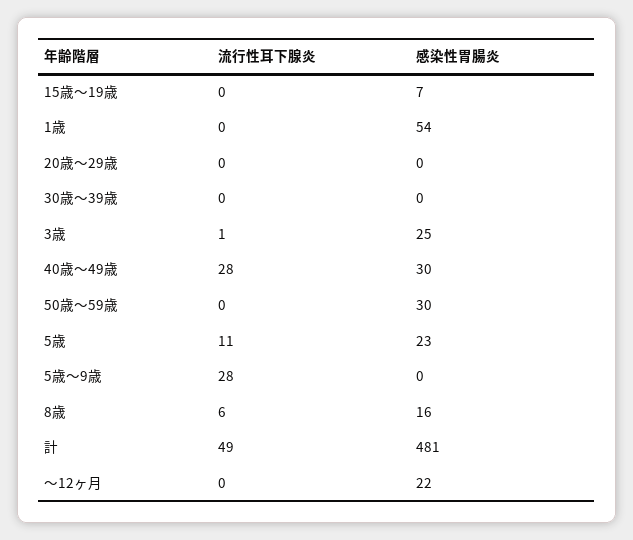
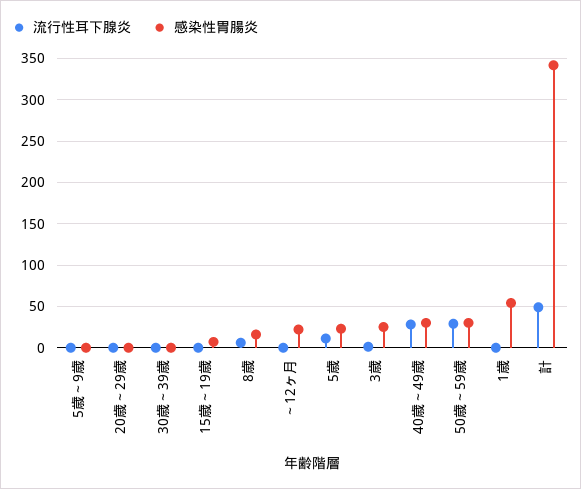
  {
    "流行性耳下腺炎": {
      "15歳～19歳": 0,
      "1歳": 0,
      "20歳～29歳": 0,
      "30歳～39歳": 0,
      "3歳": 1,
      "40歳～49歳": 28,
-     "50歳～59歳": 0,
+     "50歳～59歳": 30,
      "5歳": 11,
-     "5歳～9歳": 28,
+     "5歳～9歳": 0,
      "8歳": 6,
      "計": 49,
      "～12ヶ月": 0
    },
    "感染性胃腸炎": {
      "15歳～19歳": 7,
      "1歳": 54,
      "20歳～29歳": 0,
      "30歳～39歳": 0,
      "3歳": 25,
      "40歳～49歳": 30,
      "50歳～59歳": 30,
      "5歳": 23,
      "5歳～9歳": 0,
      "8歳": 16,
-     "計": 481,
+     "計": 340,
      "～12ヶ月": 22
    }
  }

